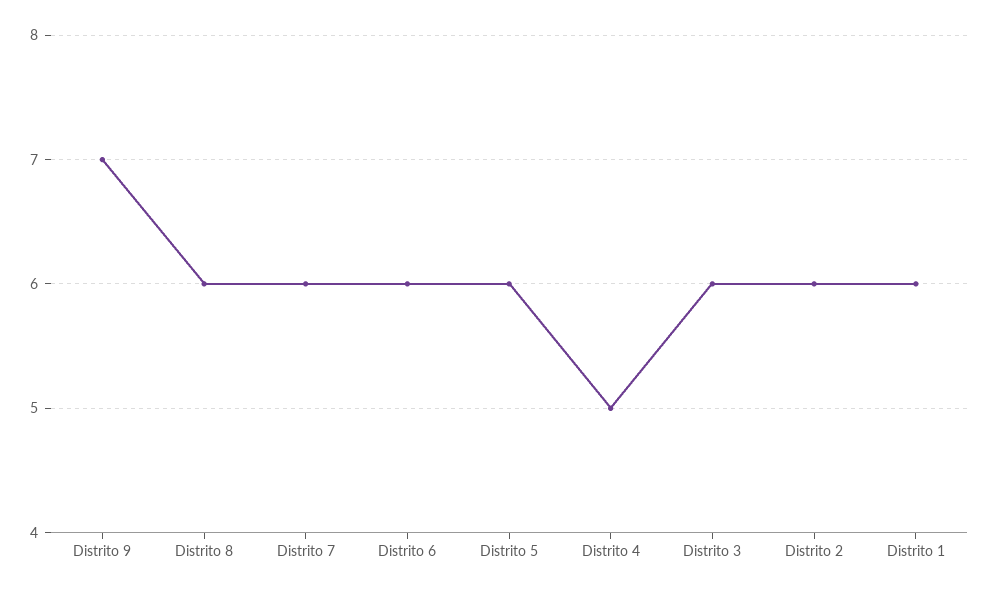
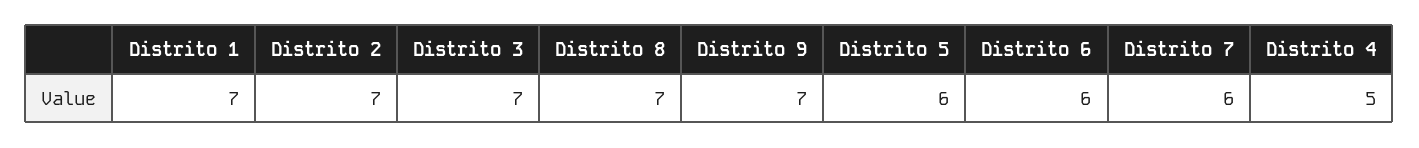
  {
    "Distrito 9": 7,
-   "Distrito 8": 6,
+   "Distrito 8": 7,
    "Distrito 7": 6,
    "Distrito 6": 6,
    "Distrito 5": 6,
    "Distrito 4": 5,
-   "Distrito 3": 6,
+   "Distrito 3": 7,
-   "Distrito 2": 6,
+   "Distrito 2": 7,
-   "Distrito 1": 6
+   "Distrito 1": 7
  }

